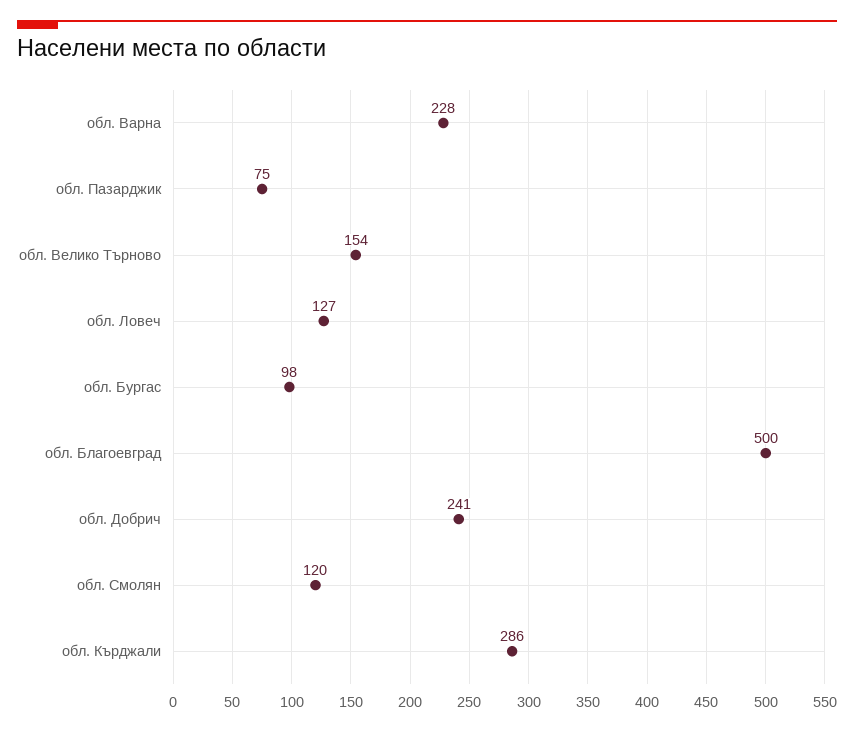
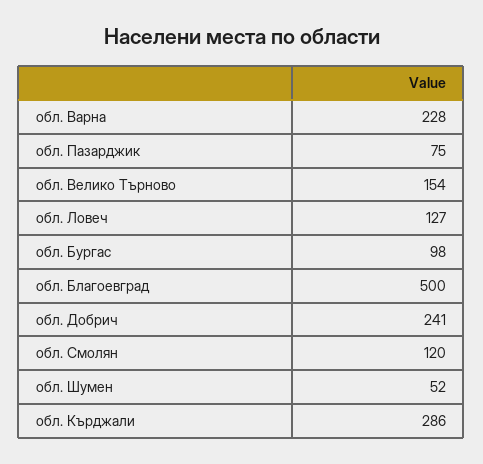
  {
    "обл. Варна": 228,
    "обл. Пазарджик": 75,
    "обл. Велико Търново": 154,
    "обл. Ловеч": 127,
    "обл. Бургас": 98,
    "обл. Благоевград": 500,
    "обл. Добрич": 241,
    "обл. Смолян": 120,
-   "обл. Кърджали": 286
+   "обл. Кърджали": 286,
+   "обл. Шумен": 52
  }

